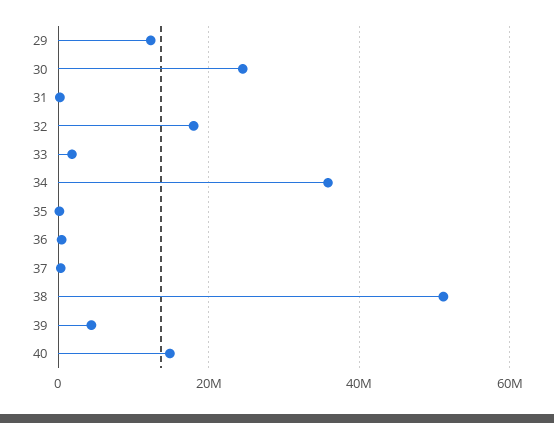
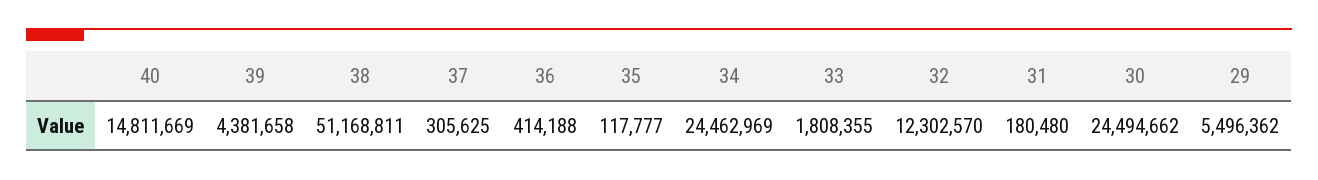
  {
-   "29": 12000000,
+   "29": 5496362,
    "30": 24494662,
    "31": 180480,
-   "32": 18000000,
+   "32": 12302570,
    "33": 1808355,
-   "34": 36000000,
+   "34": 24462969,
    "35": 117777,
    "36": 414188,
    "37": 305625,
    "38": 51168811,
    "39": 4381658,
    "40": 14811669
  }

